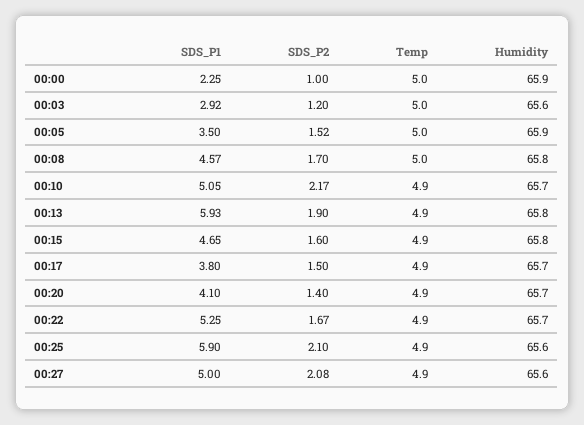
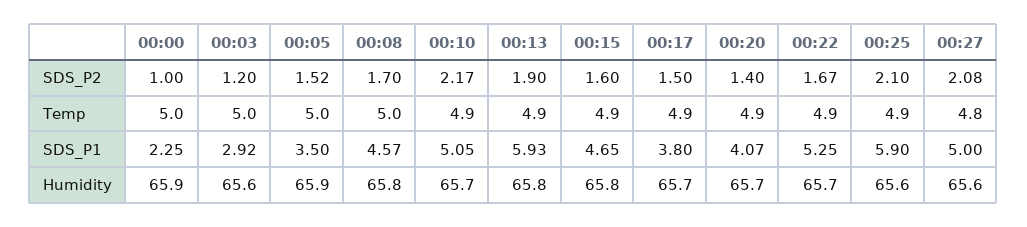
  {
    "SDS_P1": {
      "00:00": 2.25,
      "00:03": 2.92,
      "00:05": 3.5,
      "00:08": 4.57,
      "00:10": 5.05,
      "00:13": 5.93,
      "00:15": 4.65,
      "00:17": 3.8,
-     "00:20": 4.1,
+     "00:20": 4.07,
      "00:22": 5.25,
      "00:25": 5.9,
      "00:27": 5
    },
    "SDS_P2": {
      "00:00": 1,
      "00:03": 1.2,
      "00:05": 1.52,
      "00:08": 1.7,
      "00:10": 2.17,
      "00:13": 1.9,
      "00:15": 1.6,
      "00:17": 1.5,
      "00:20": 1.4,
      "00:22": 1.67,
      "00:25": 2.1,
      "00:27": 2.08
    },
    "Temp": {
      "00:00": 5,
      "00:03": 5,
      "00:05": 5,
      "00:08": 5,
      "00:10": 4.9,
      "00:13": 4.9,
      "00:15": 4.9,
      "00:17": 4.9,
      "00:20": 4.9,
      "00:22": 4.9,
      "00:25": 4.9,
-     "00:27": 4.9
+     "00:27": 4.8
    },
    "Humidity": {
      "00:00": 65.9,
      "00:03": 65.6,
      "00:05": 65.9,
      "00:08": 65.8,
      "00:10": 65.7,
      "00:13": 65.8,
      "00:15": 65.8,
      "00:17": 65.7,
      "00:20": 65.7,
      "00:22": 65.7,
      "00:25": 65.6,
      "00:27": 65.6
    }
  }

